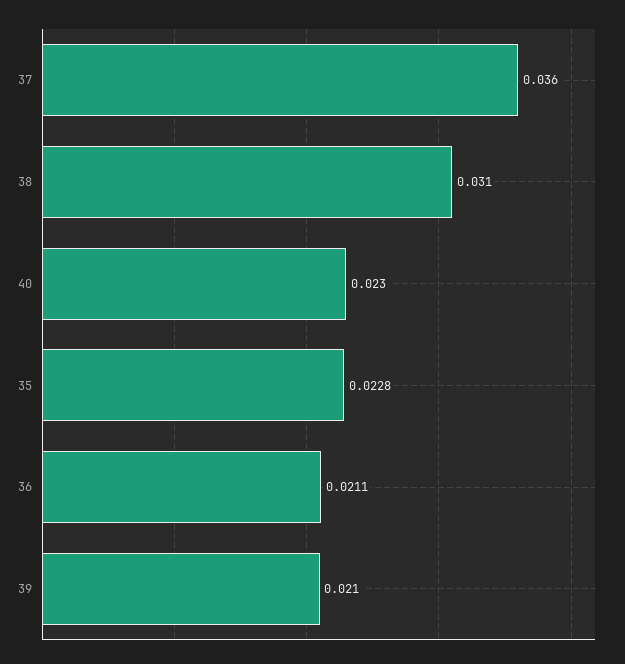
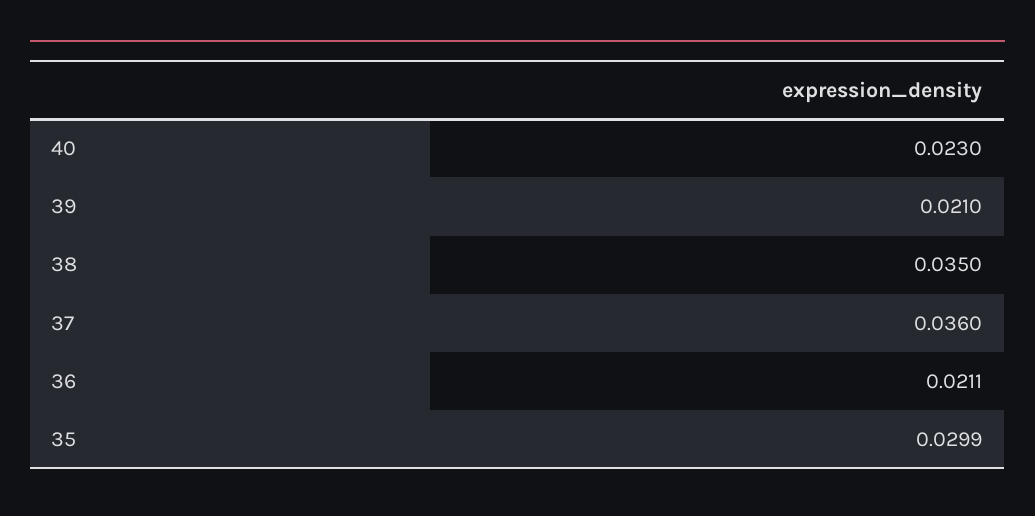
  {
    "37": 0.036,
-   "38": 0.031,
+   "38": 0.035,
    "40": 0.023,
-   "35": 0.0228,
+   "35": 0.0299,
    "36": 0.0211,
    "39": 0.021
  }

